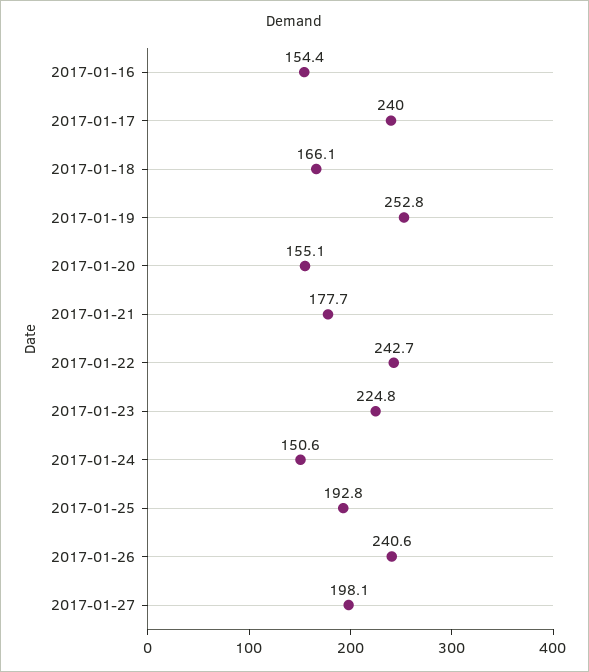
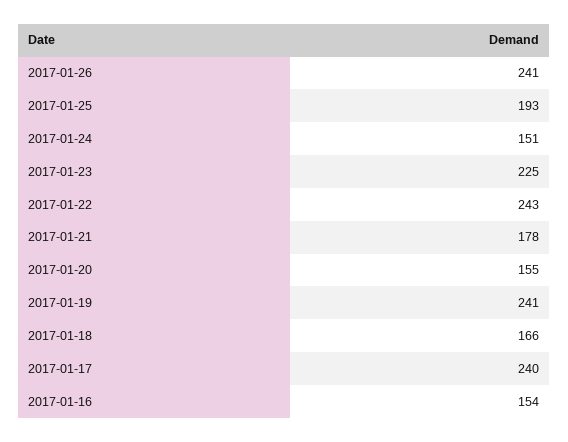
  {
    "2017-01-16": 154.4,
    "2017-01-17": 240,
    "2017-01-18": 166.1,
-   "2017-01-19": 252.8,
+   "2017-01-19": 241,
    "2017-01-20": 155.1,
    "2017-01-21": 177.7,
    "2017-01-22": 242.7,
    "2017-01-23": 224.8,
    "2017-01-24": 150.6,
    "2017-01-25": 192.8,
-   "2017-01-26": 240.6,
+   "2017-01-26": 240.6
-   "2017-01-27": 198.1
  }

